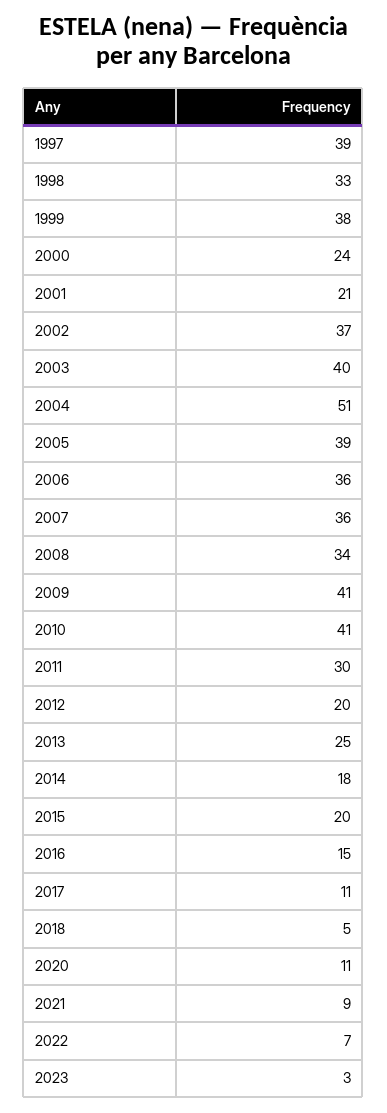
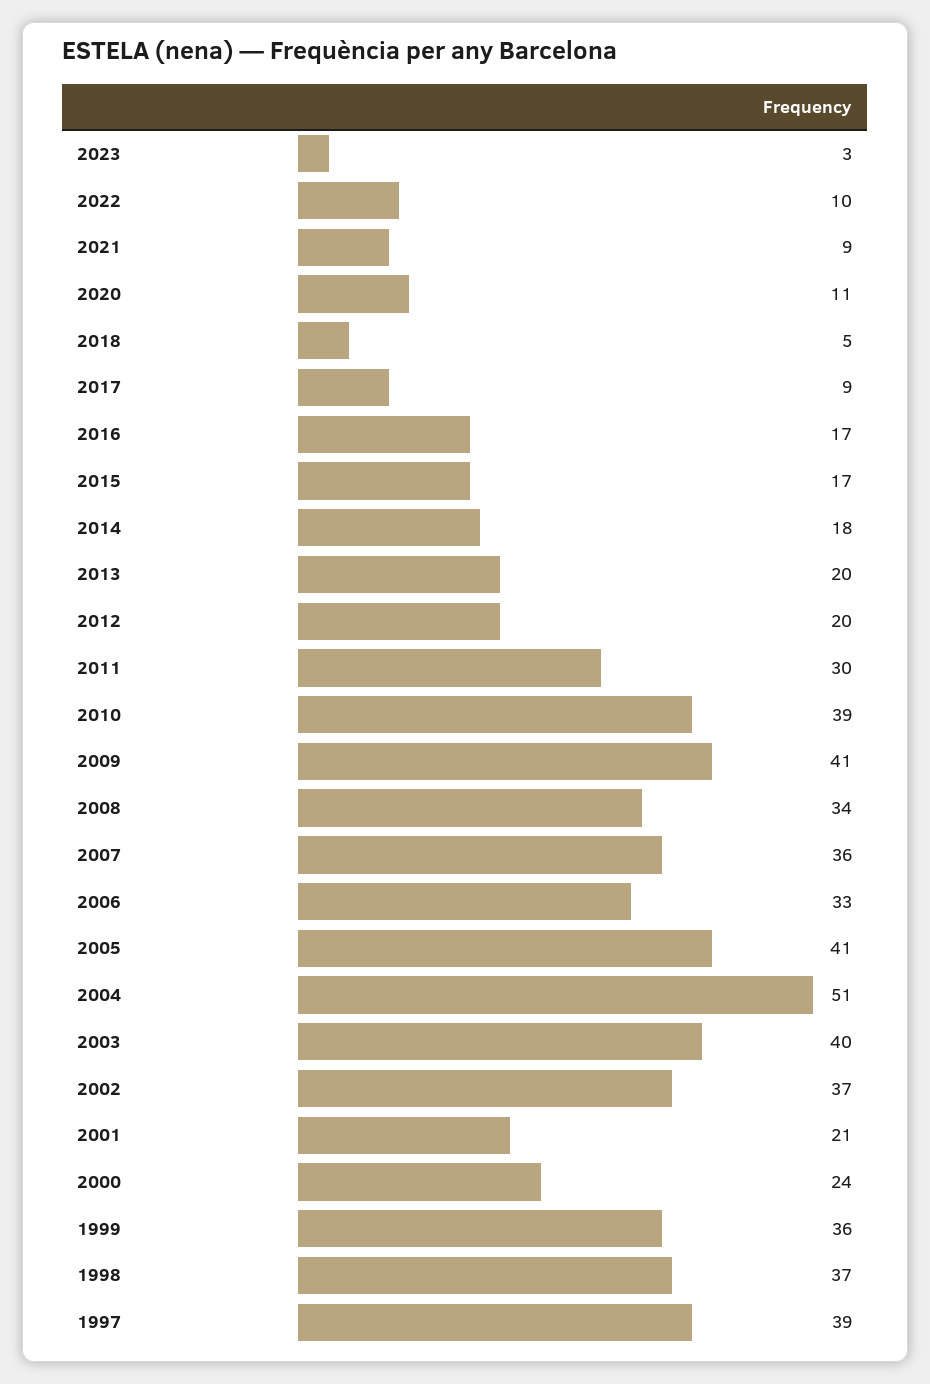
  {
    "1997": 39,
-   "1998": 33,
+   "1998": 37,
-   "1999": 38,
+   "1999": 36,
    "2000": 24,
    "2001": 21,
    "2002": 37,
    "2003": 40,
    "2004": 51,
-   "2005": 39,
+   "2005": 41,
-   "2006": 36,
+   "2006": 33,
    "2007": 36,
    "2008": 34,
    "2009": 41,
-   "2010": 41,
+   "2010": 39,
    "2011": 30,
    "2012": 20,
-   "2013": 25,
+   "2013": 20,
    "2014": 18,
-   "2015": 20,
+   "2015": 17,
-   "2016": 15,
+   "2016": 17,
-   "2017": 11,
+   "2017": 9,
    "2018": 5,
    "2020": 11,
    "2021": 9,
-   "2022": 7,
+   "2022": 10,
    "2023": 3
  }

